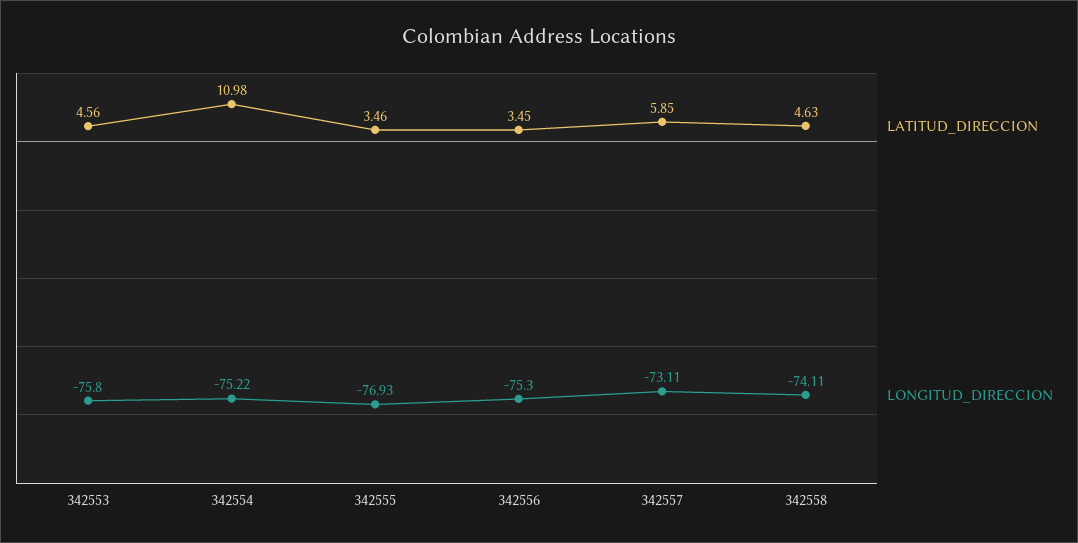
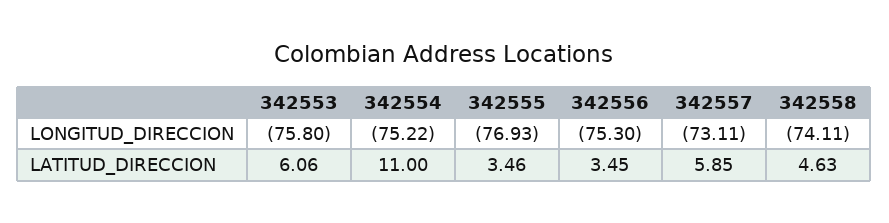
  {
    "LATITUD_DIRECCION": {
-     "342553": 4.56,
+     "342553": 6.06,
-     "342554": 10.98,
+     "342554": 11,
      "342555": 3.46,
      "342556": 3.45,
      "342557": 5.85,
      "342558": 4.63
    },
    "LONGITUD_DIRECCION": {
      "342553": -75.8,
      "342554": -75.22,
      "342555": -76.93,
      "342556": -75.3,
      "342557": -73.11,
      "342558": -74.11
    }
  }

